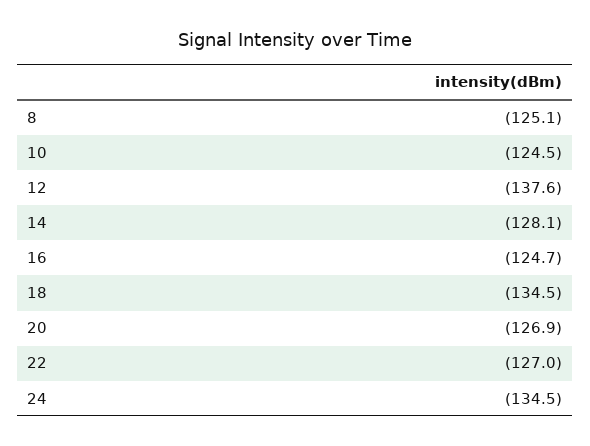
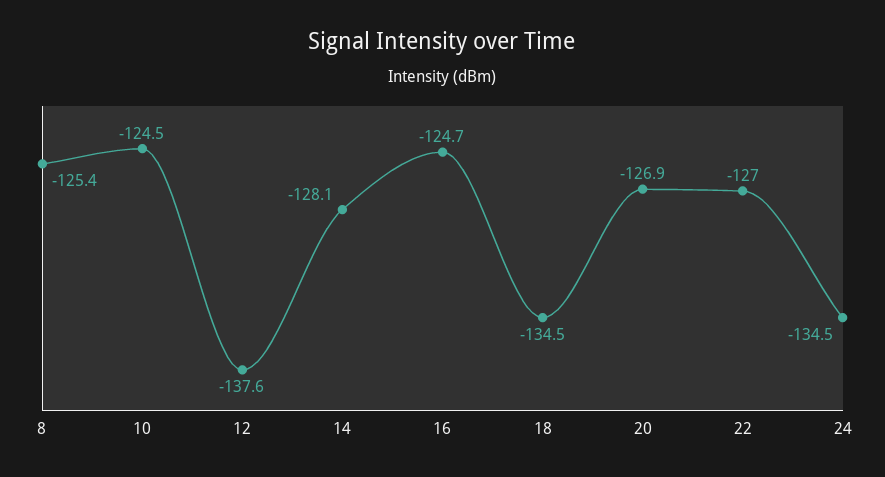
  {
-   "8": -125.1,
+   "8": -125.4,
    "10": -124.5,
    "12": -137.6,
    "14": -128.1,
    "16": -124.7,
    "18": -134.5,
    "20": -126.9,
    "22": -127,
    "24": -134.5
  }

